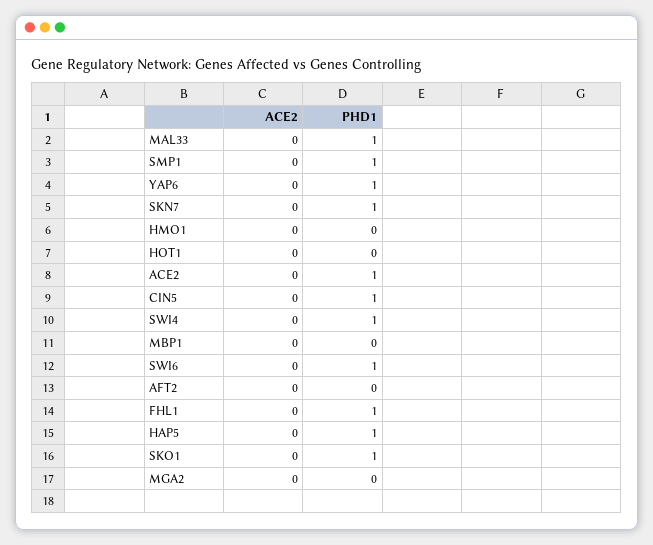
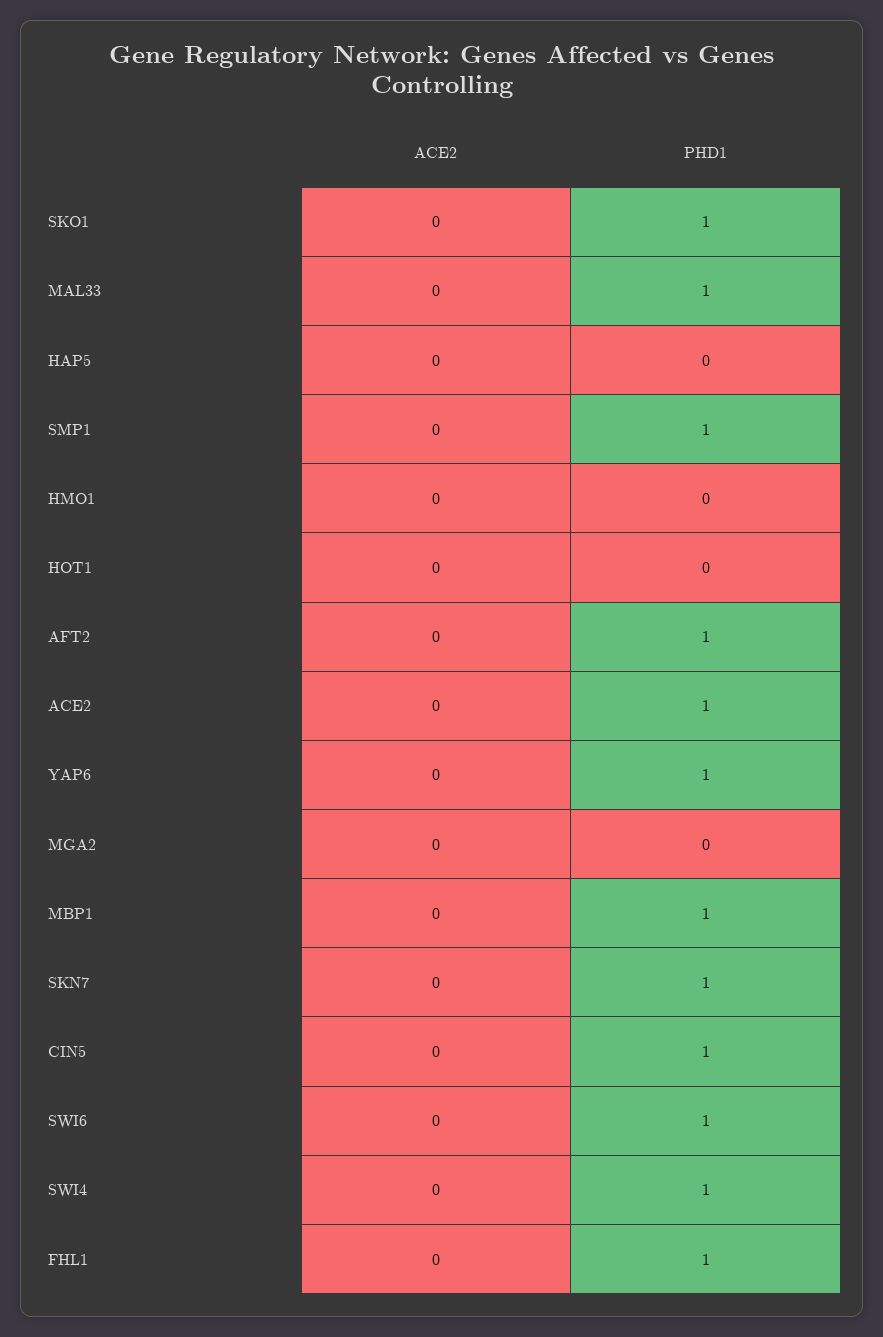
  {
    "ACE2": {
      "MAL33": 0,
      "SMP1": 0,
      "YAP6": 0,
      "SKN7": 0,
      "HMO1": 0,
      "HOT1": 0,
      "ACE2": 0,
      "CIN5": 0,
      "SWI4": 0,
      "MBP1": 0,
      "SWI6": 0,
      "AFT2": 0,
      "FHL1": 0,
      "HAP5": 0,
      "SKO1": 0,
      "MGA2": 0
    },
    "PHD1": {
      "MAL33": 1,
      "SMP1": 1,
      "YAP6": 1,
      "SKN7": 1,
      "HMO1": 0,
      "HOT1": 0,
      "ACE2": 1,
      "CIN5": 1,
      "SWI4": 1,
-     "MBP1": 0,
+     "MBP1": 1,
      "SWI6": 1,
-     "AFT2": 0,
+     "AFT2": 1,
      "FHL1": 1,
-     "HAP5": 1,
+     "HAP5": 0,
      "SKO1": 1,
      "MGA2": 0
    }
  }

